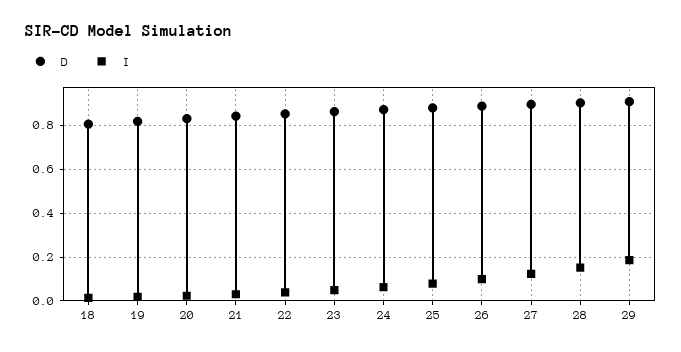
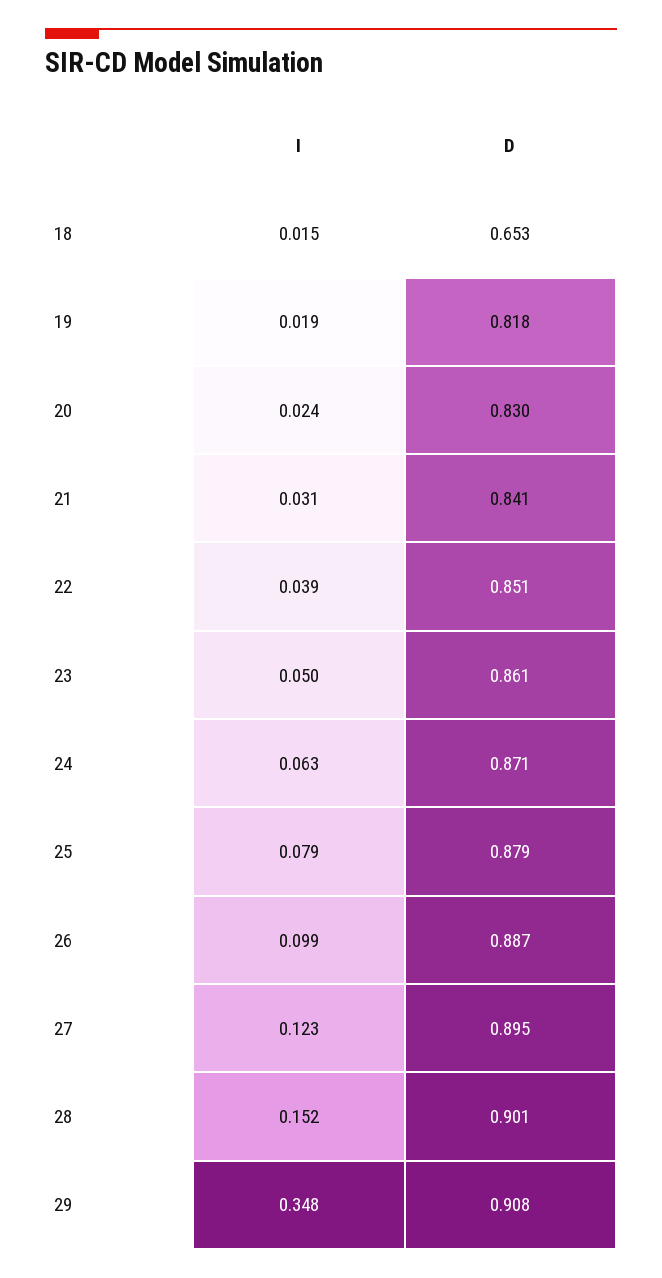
  {
    "D": {
-     "18": 0.8,
+     "18": 0.653,
      "19": 0.818,
      "20": 0.83,
      "21": 0.841,
      "22": 0.851,
      "23": 0.861,
      "24": 0.871,
      "25": 0.879,
      "26": 0.887,
      "27": 0.895,
      "28": 0.901,
      "29": 0.908
    },
    "I": {
      "18": 0.015,
      "19": 0.019,
      "20": 0.024,
      "21": 0.031,
      "22": 0.039,
      "23": 0.05,
      "24": 0.063,
      "25": 0.079,
      "26": 0.099,
      "27": 0.123,
      "28": 0.152,
-     "29": 0.2
+     "29": 0.348
    }
  }

